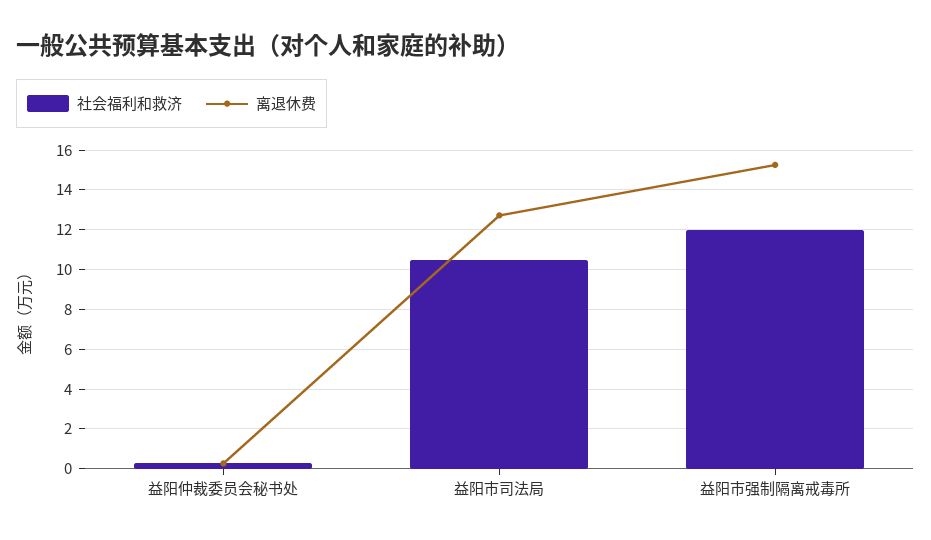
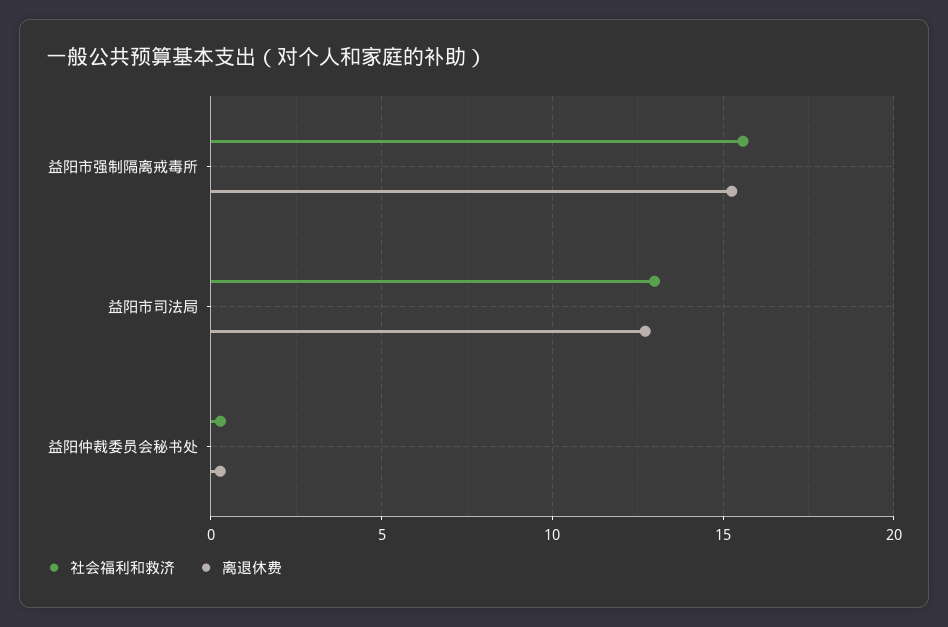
  {
    "社会福利和救济": {
      "益阳仲裁委员会秘书处": 0.5,
-     "益阳市司法局": 10.5,
+     "益阳市司法局": 13,
-     "益阳市强制隔离戒毒所": 12
+     "益阳市强制隔离戒毒所": 15.5
    },
    "离退休费": {
      "益阳仲裁委员会秘书处": 0.5,
      "益阳市司法局": 12.5,
      "益阳市强制隔离戒毒所": 15.5
    }
  }

